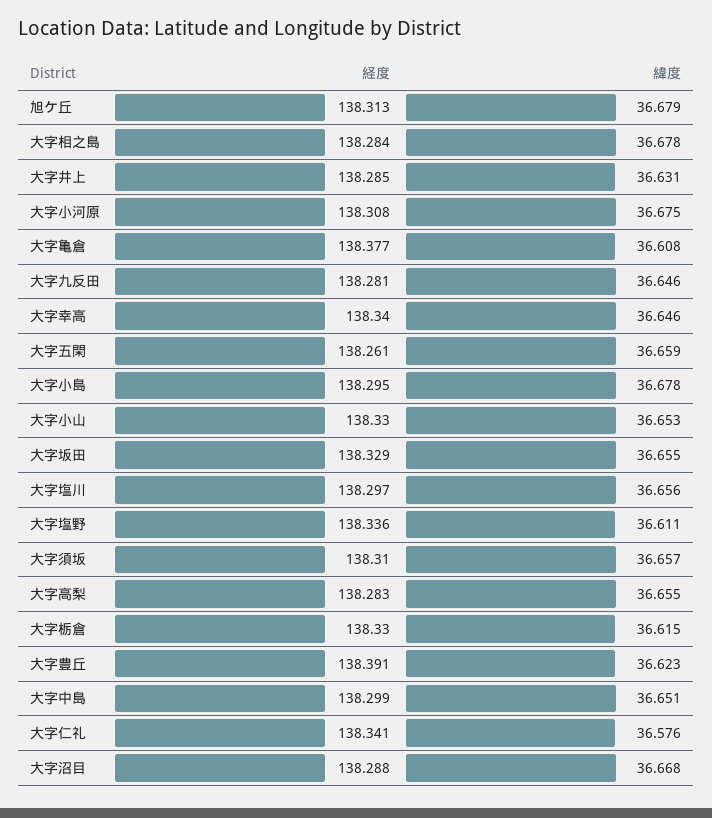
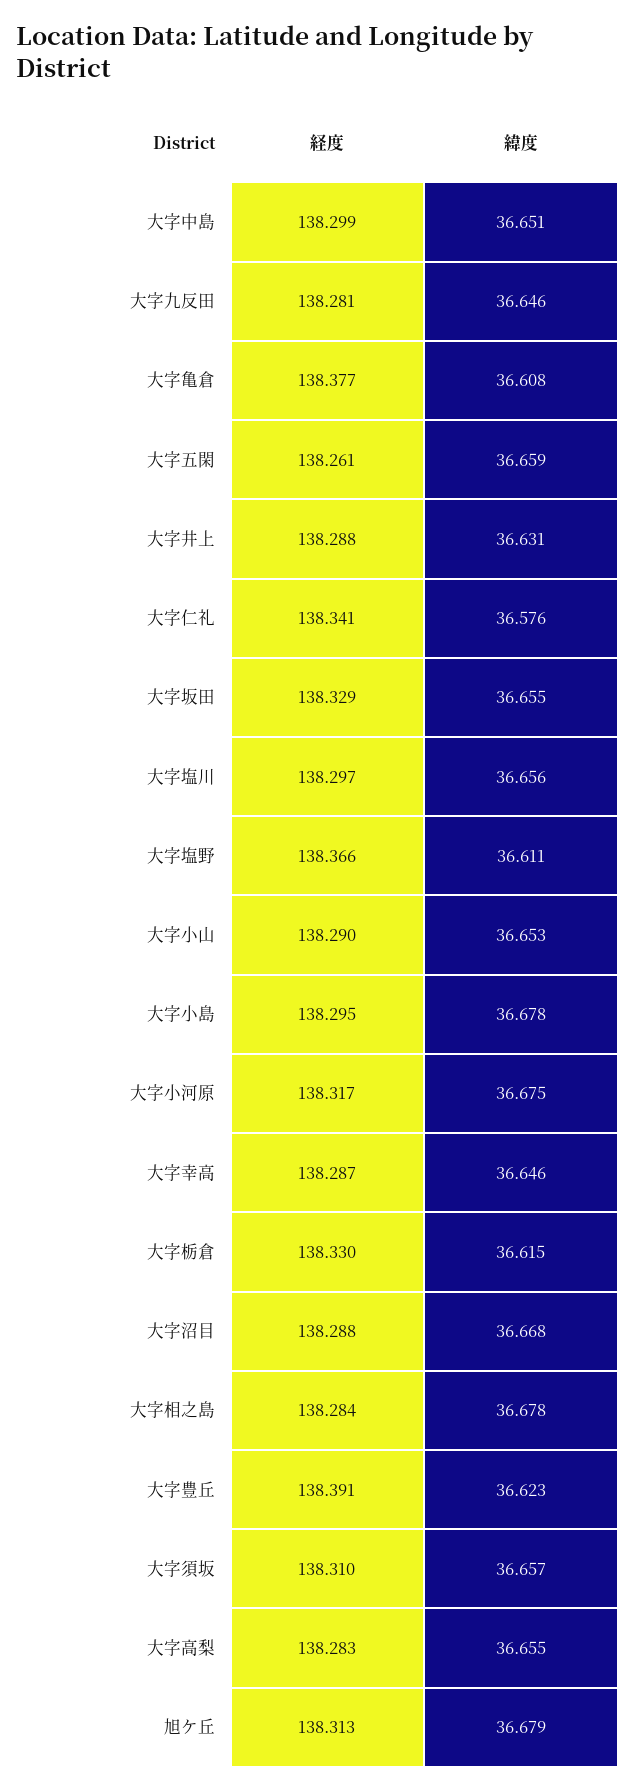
  {
    "経度": {
      "旭ケ丘": 138.313,
      "大字相之島": 138.284,
-     "大字井上": 138.285,
+     "大字井上": 138.288,
-     "大字小河原": 138.308,
+     "大字小河原": 138.317,
      "大字亀倉": 138.377,
      "大字九反田": 138.281,
-     "大字幸高": 138.34,
+     "大字幸高": 138.287,
      "大字五閑": 138.261,
      "大字小島": 138.295,
-     "大字小山": 138.33,
+     "大字小山": 138.29,
      "大字坂田": 138.329,
      "大字塩川": 138.297,
-     "大字塩野": 138.336,
+     "大字塩野": 138.366,
      "大字須坂": 138.31,
      "大字高梨": 138.283,
      "大字栃倉": 138.33,
      "大字豊丘": 138.391,
      "大字中島": 138.299,
      "大字仁礼": 138.341,
      "大字沼目": 138.288
    },
    "緯度": {
      "旭ケ丘": 36.679,
      "大字相之島": 36.678,
      "大字井上": 36.631,
      "大字小河原": 36.675,
      "大字亀倉": 36.608,
      "大字九反田": 36.646,
      "大字幸高": 36.646,
      "大字五閑": 36.659,
      "大字小島": 36.678,
      "大字小山": 36.653,
      "大字坂田": 36.655,
      "大字塩川": 36.656,
      "大字塩野": 36.611,
      "大字須坂": 36.657,
      "大字高梨": 36.655,
      "大字栃倉": 36.615,
      "大字豊丘": 36.623,
      "大字中島": 36.651,
      "大字仁礼": 36.576,
      "大字沼目": 36.668
    }
  }

